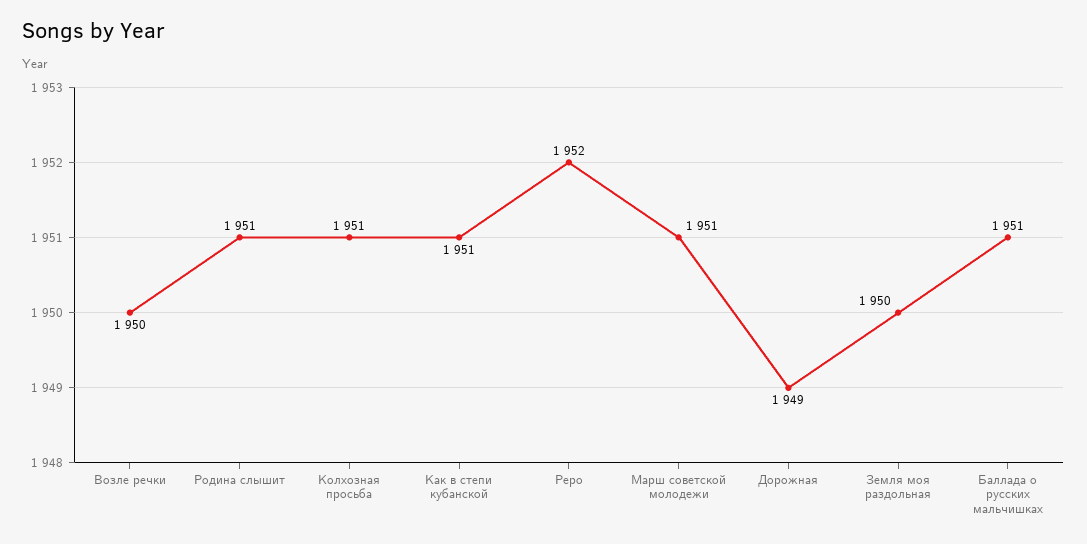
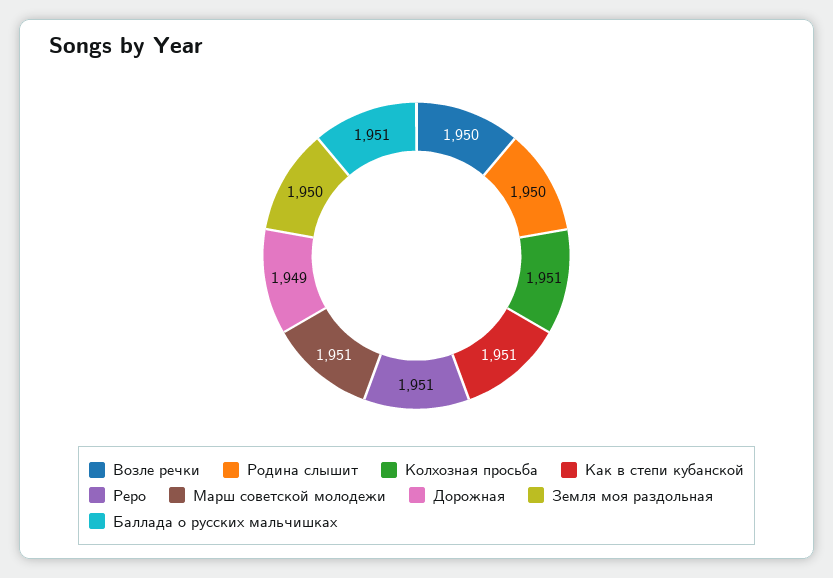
  {
    "Возле речки": 1950,
-   "Родина слышит": 1951,
+   "Родина слышит": 1950,
    "Колхозная просьба": 1951,
    "Как в степи кубанской": 1951,
-   "Реро": 1952,
+   "Реро": 1951,
    "Марш советской молодежи": 1951,
    "Дорожная": 1949,
    "Земля моя раздольная": 1950,
    "Баллада о русских мальчишках": 1951
  }

